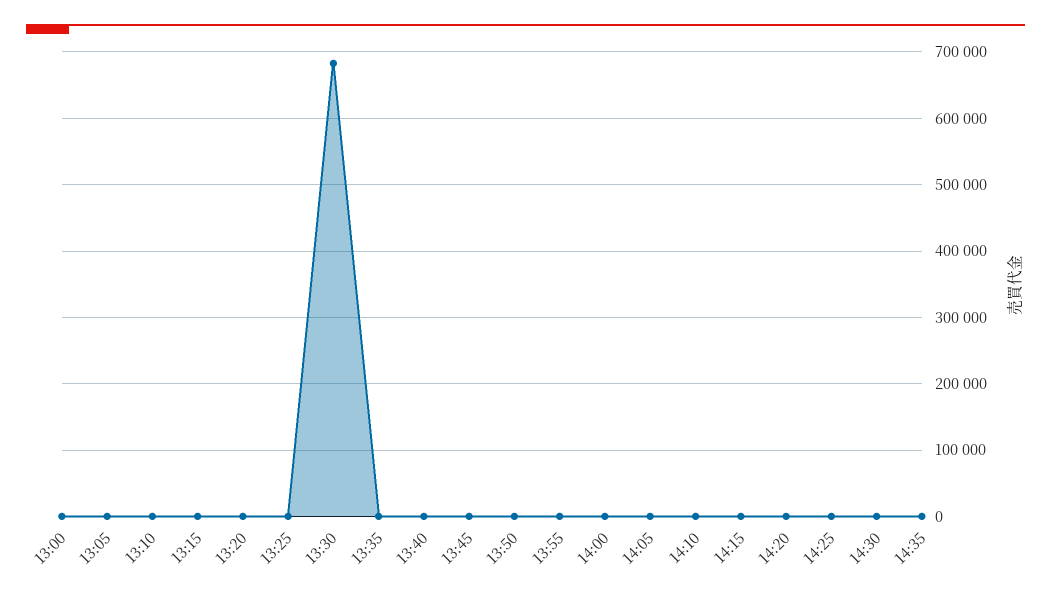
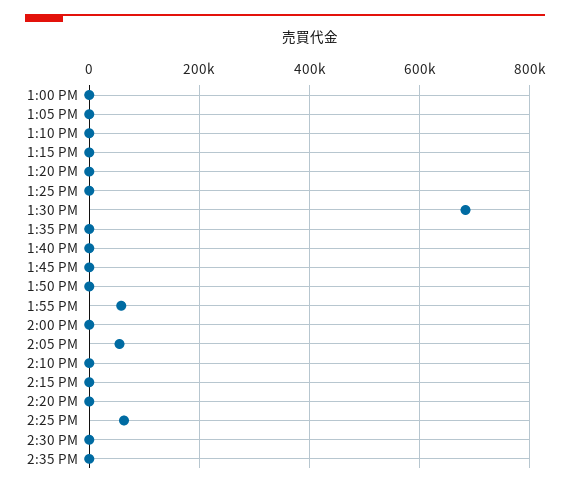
  {
    "13:00": 0,
    "13:05": 0,
    "13:10": 0,
    "13:15": 0,
    "13:20": 0,
    "13:25": 0,
    "13:30": 680000,
    "13:35": 0,
    "13:40": 0,
    "13:45": 0,
    "13:50": 0,
-   "13:55": 0,
+   "13:55": 60000,
    "14:00": 0,
-   "14:05": 0,
+   "14:05": 60000,
    "14:10": 0,
    "14:15": 0,
    "14:20": 0,
-   "14:25": 0,
+   "14:25": 60000,
    "14:30": 0,
    "14:35": 0
  }

